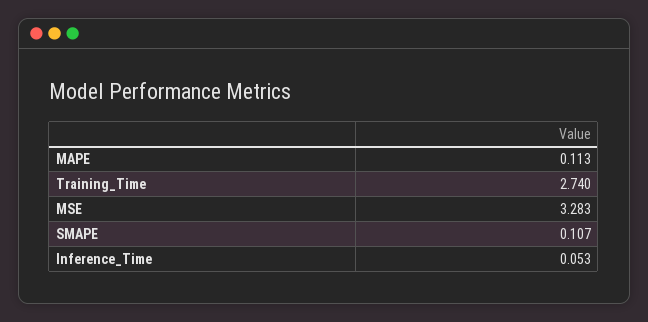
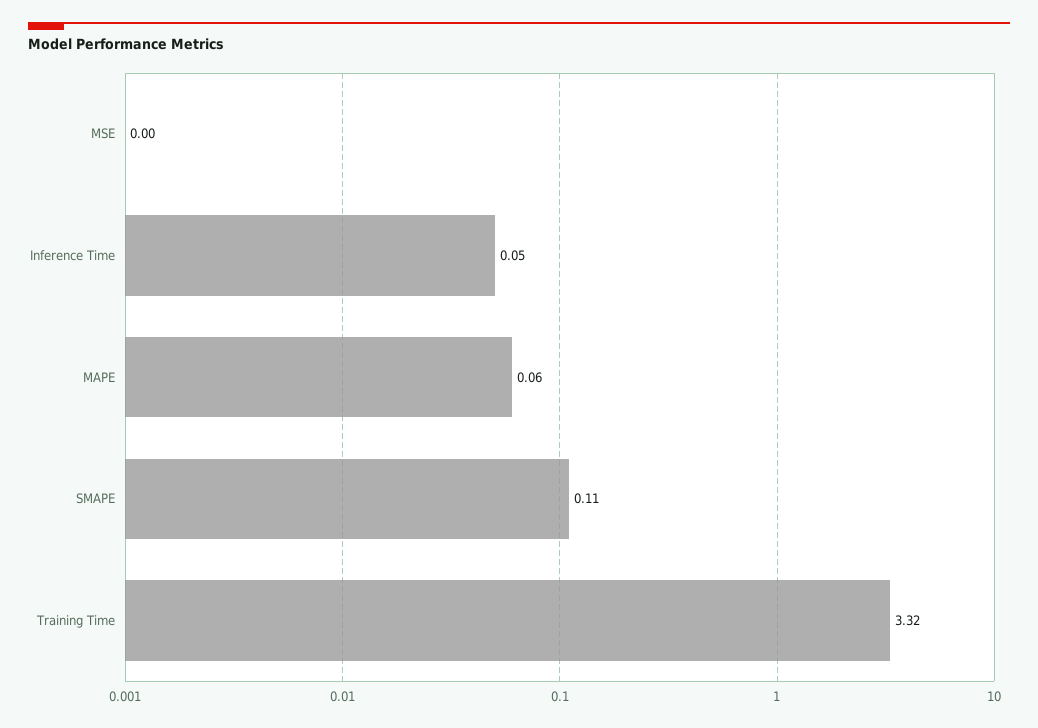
  {
-   "MAPE": 0.113,
+   "MAPE": 0.06,
-   "Training_Time": 2.74,
+   "Training_Time": 3.32,
-   "MSE": 3.283,
+   "MSE": 0,
    "SMAPE": 0.107,
    "Inference_Time": 0.053
  }

